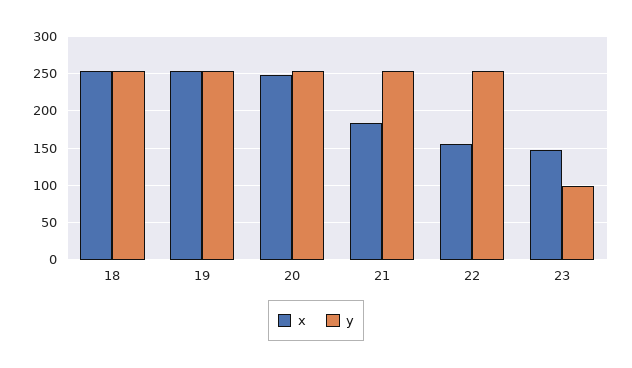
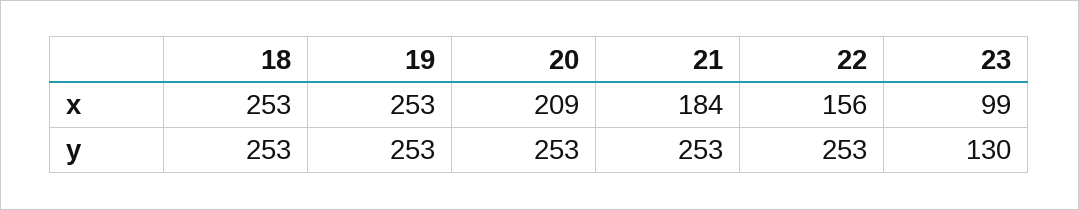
  {
    "x": {
      "18": 253,
      "19": 253,
-     "20": 250,
+     "20": 209,
      "21": 184,
      "22": 156,
-     "23": 150
+     "23": 99
    },
    "y": {
      "18": 253,
      "19": 253,
      "20": 253,
      "21": 253,
      "22": 253,
-     "23": 100
+     "23": 130
    }
  }

